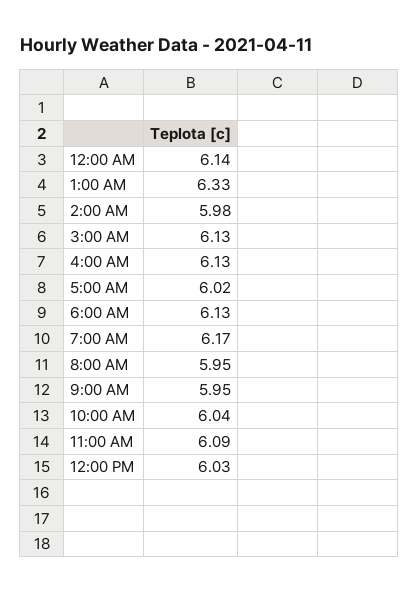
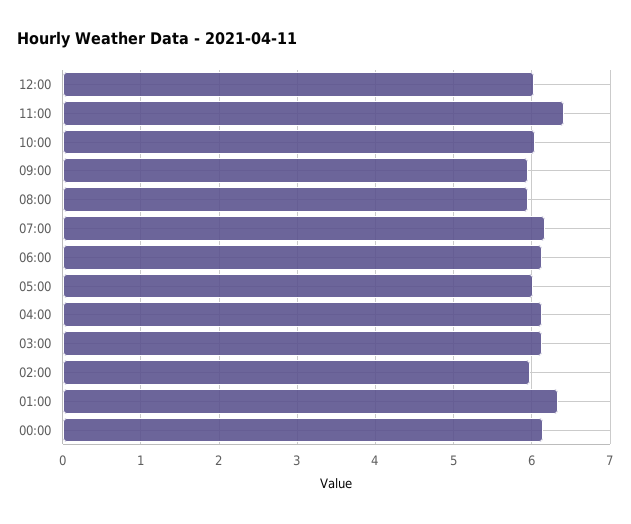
  {
    "12:00 AM": 6.14,
    "1:00 AM": 6.33,
    "2:00 AM": 5.98,
    "3:00 AM": 6.13,
    "4:00 AM": 6.13,
    "5:00 AM": 6.02,
    "6:00 AM": 6.13,
    "7:00 AM": 6.17,
    "8:00 AM": 5.95,
    "9:00 AM": 5.95,
    "10:00 AM": 6.04,
-   "11:00 AM": 6.09,
+   "11:00 AM": 6.4,
    "12:00 PM": 6.03
  }

